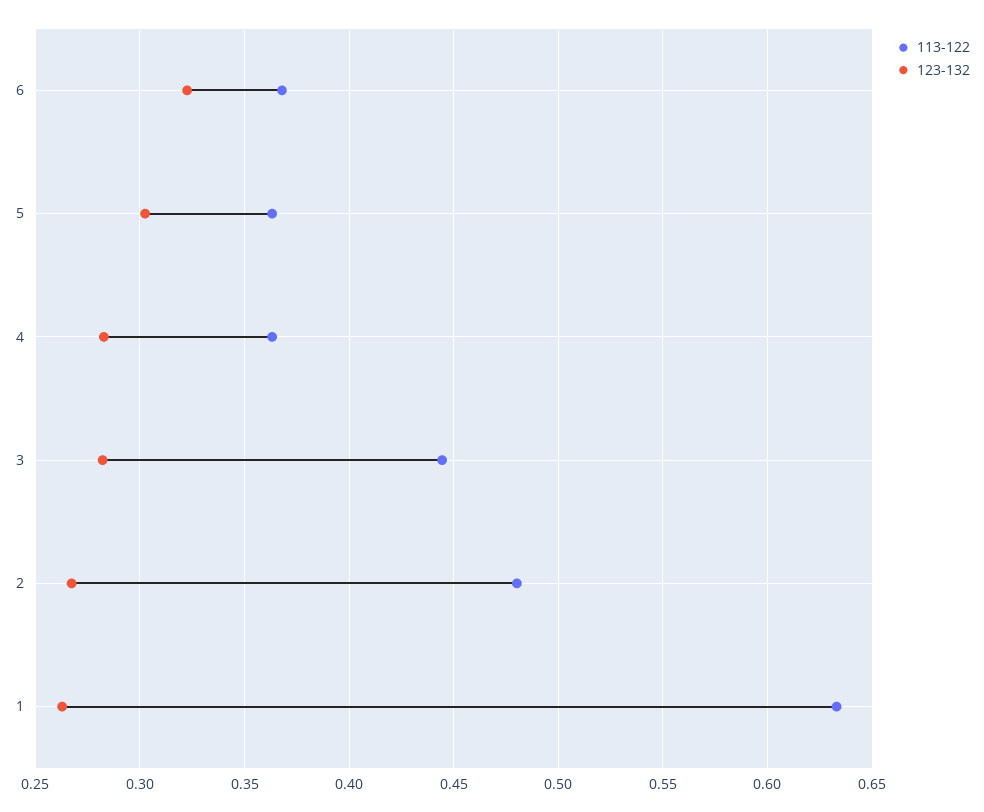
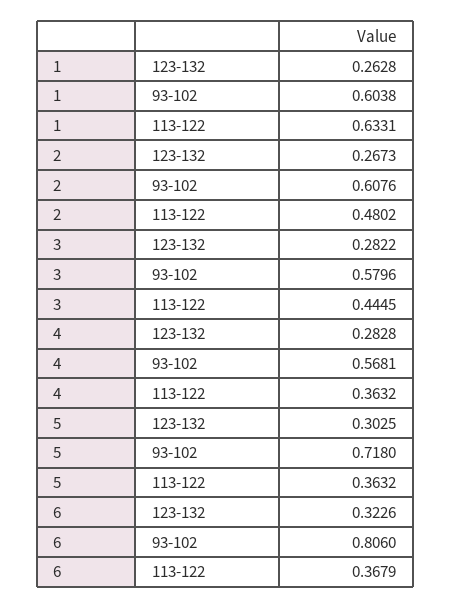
  {
    "113-122": {
      "6": 0.3679,
      "5": 0.3632,
      "4": 0.3632,
      "3": 0.4445,
      "2": 0.4802,
      "1": 0.6331
    },
    "123-132": {
      "6": 0.3226,
      "5": 0.3025,
      "4": 0.2828,
      "3": 0.2822,
      "2": 0.2673,
      "1": 0.2628
-   }
+   },
+   "93-102": {
+     "1": 0.6038,
+     "2": 0.6076,
+     "3": 0.5796,
+     "4": 0.5681,
+     "5": 0.718,
+     "6": 0.806
+   }
  }

